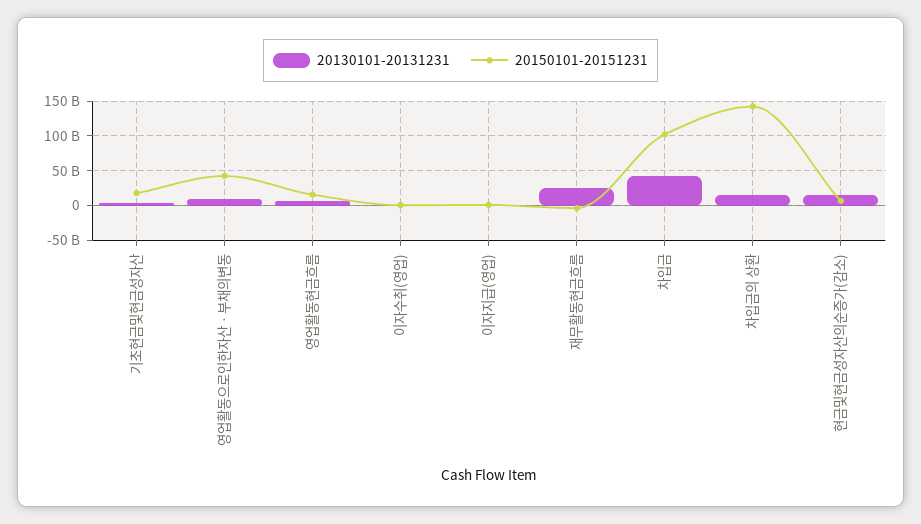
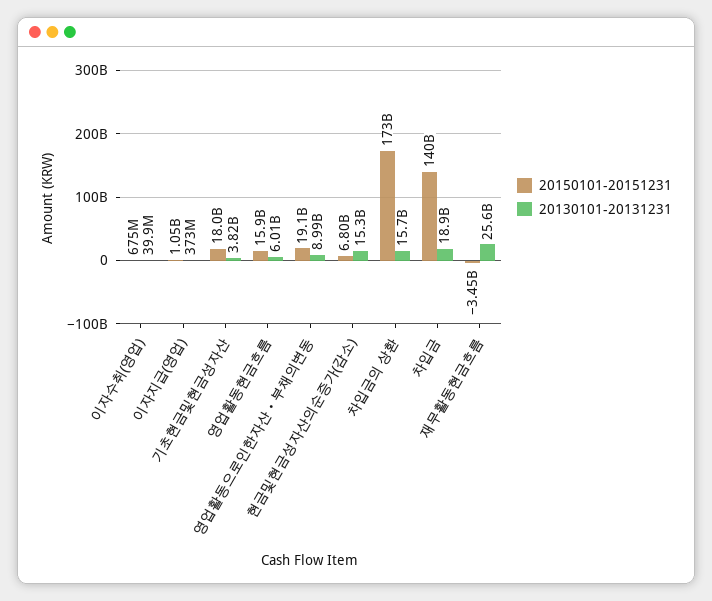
  {
    "20130101-20131231": {
      "기초현금및현금성자산": 3820000000,
      "영업활동으로인한자산ㆍ부채의변동": 8990000000,
      "영업활동현금흐름": 6010000000,
      "이자수취(영업)": 39900000,
      "이자지급(영업)": 373000000,
      "재무활동현금흐름": 25600000000,
-     "차입금": 40000000000,
+     "차입금": 18900000000,
      "차입금의 상환": 15700000000,
      "현금및현금성자산의순증가(감소)": 15300000000
    },
    "20150101-20151231": {
      "기초현금및현금성자산": 18000000000,
-     "영업활동으로인한자산ㆍ부채의변동": 40000000000,
+     "영업활동으로인한자산ㆍ부채의변동": 19100000000,
      "영업활동현금흐름": 15900000000,
      "이자수취(영업)": 675000000,
      "이자지급(영업)": 1050000000,
      "재무활동현금흐름": -3450000000,
-     "차입금": 100000000000,
+     "차입금": 140000000000,
-     "차입금의 상환": 140000000000,
+     "차입금의 상환": 173000000000,
      "현금및현금성자산의순증가(감소)": 6800000000
    }
  }

